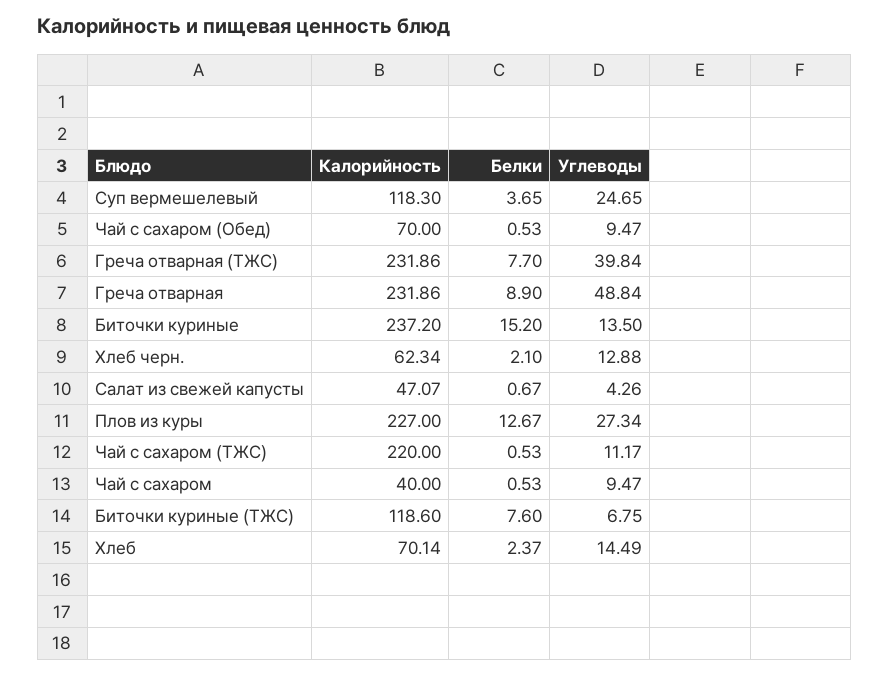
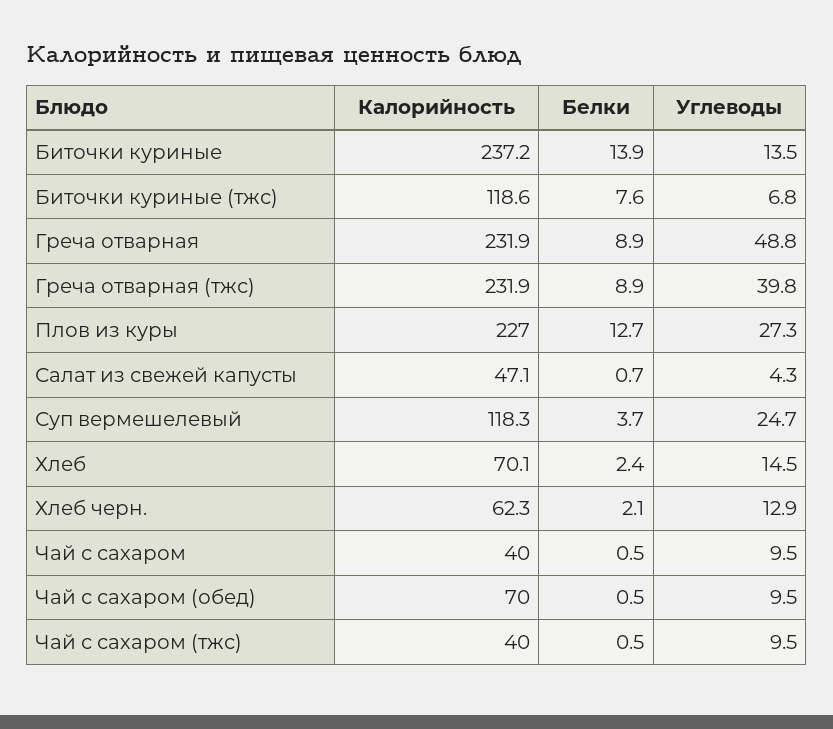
  {
    "Калорийность": {
      "Суп вермешелевый": 118.3,
      "Чай с сахаром (Обед)": 70,
      "Греча отварная (ТЖС)": 231.86,
      "Греча отварная": 231.86,
      "Биточки куриные": 237.2,
      "Хлеб черн.": 62.34,
      "Салат из свежей капусты": 47.07,
      "Плов из куры": 227,
-     "Чай с сахаром (ТЖС)": 220,
+     "Чай с сахаром (ТЖС)": 40,
      "Чай с сахаром": 40,
      "Биточки куриные (ТЖС)": 118.6,
      "Хлеб": 70.14
    },
    "Белки": {
      "Суп вермешелевый": 3.65,
      "Чай с сахаром (Обед)": 0.53,
-     "Греча отварная (ТЖС)": 7.7,
+     "Греча отварная (ТЖС)": 8.9,
      "Греча отварная": 8.9,
-     "Биточки куриные": 15.2,
+     "Биточки куриные": 13.9,
      "Хлеб черн.": 2.1,
      "Салат из свежей капусты": 0.67,
      "Плов из куры": 12.67,
      "Чай с сахаром (ТЖС)": 0.53,
      "Чай с сахаром": 0.53,
      "Биточки куриные (ТЖС)": 7.6,
      "Хлеб": 2.37
    },
    "Углеводы": {
      "Суп вермешелевый": 24.65,
      "Чай с сахаром (Обед)": 9.47,
      "Греча отварная (ТЖС)": 39.84,
      "Греча отварная": 48.84,
      "Биточки куриные": 13.5,
      "Хлеб черн.": 12.88,
      "Салат из свежей капусты": 4.26,
      "Плов из куры": 27.34,
-     "Чай с сахаром (ТЖС)": 11.17,
+     "Чай с сахаром (ТЖС)": 9.5,
      "Чай с сахаром": 9.47,
      "Биточки куриные (ТЖС)": 6.75,
      "Хлеб": 14.49
    }
  }

